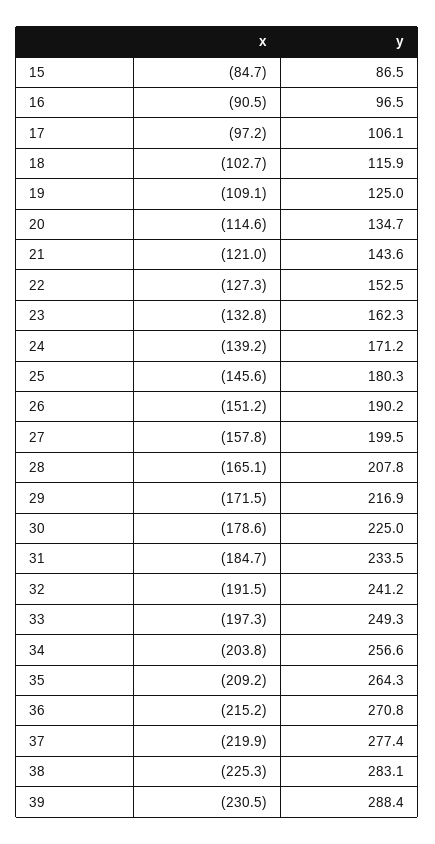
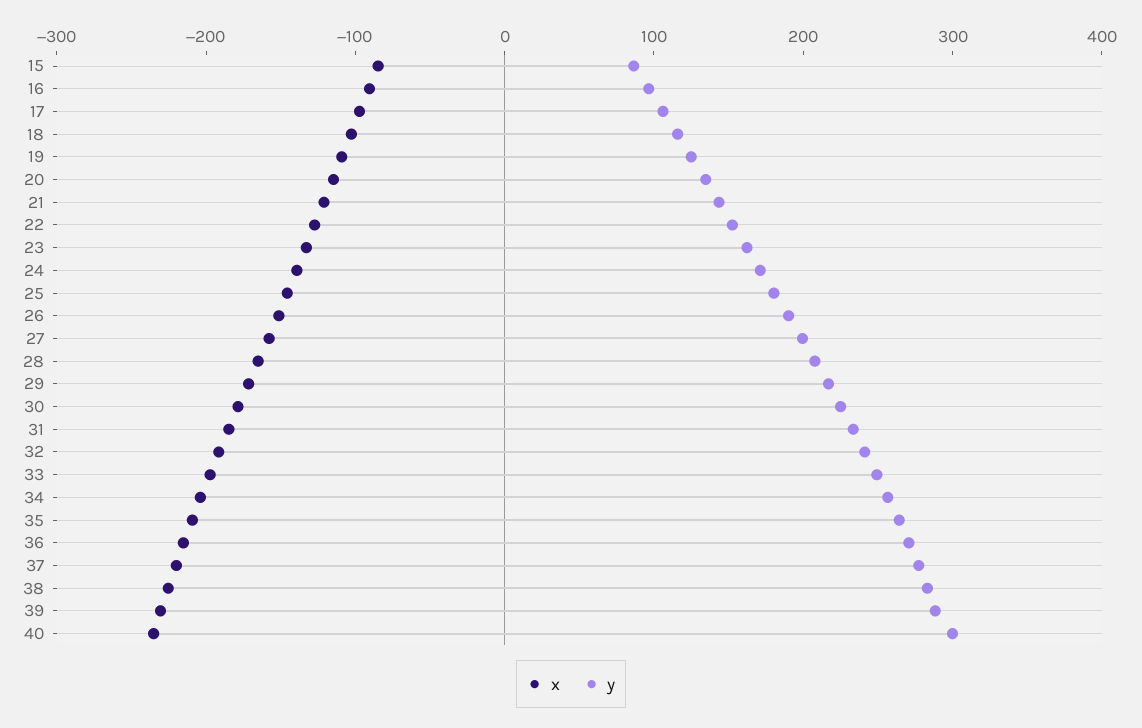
  {
    "x": {
      "15": -84.7,
      "16": -90.5,
      "17": -97.2,
      "18": -102.7,
      "19": -109.1,
      "20": -114.6,
      "21": -121,
      "22": -127.3,
      "23": -132.8,
      "24": -139.2,
      "25": -145.6,
      "26": -151.2,
      "27": -157.8,
      "28": -165.1,
      "29": -171.5,
      "30": -178.6,
      "31": -184.7,
      "32": -191.5,
      "33": -197.3,
      "34": -203.8,
      "35": -209.2,
      "36": -215.2,
      "37": -219.9,
      "38": -225.3,
-     "39": -230.5
+     "39": -230.5,
+     "40": -240
    },
    "y": {
      "15": 86.5,
      "16": 96.5,
      "17": 106.1,
      "18": 115.9,
      "19": 125,
      "20": 134.7,
      "21": 143.6,
      "22": 152.5,
      "23": 162.3,
      "24": 171.2,
      "25": 180.3,
      "26": 190.2,
      "27": 199.5,
      "28": 207.8,
      "29": 216.9,
      "30": 225,
      "31": 233.5,
      "32": 241.2,
      "33": 249.3,
      "34": 256.6,
      "35": 264.3,
      "36": 270.8,
      "37": 277.4,
      "38": 283.1,
-     "39": 288.4
+     "39": 288.4,
+     "40": 300
    }
  }

